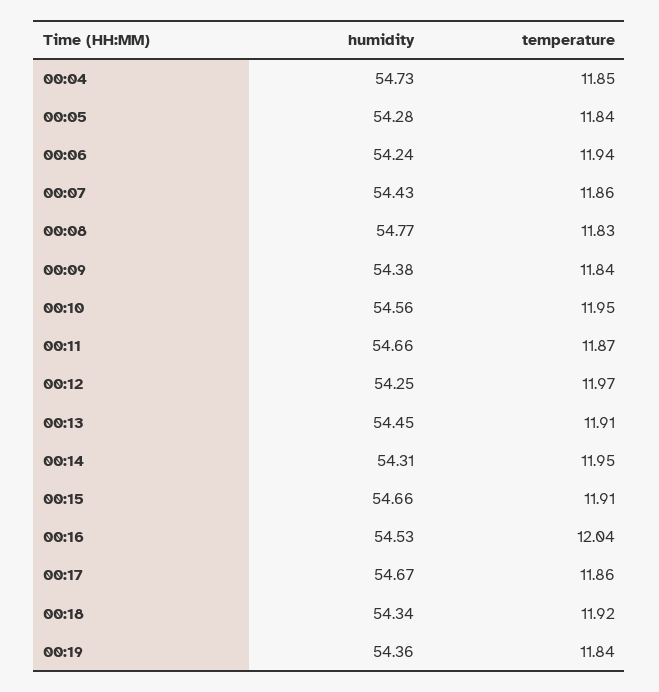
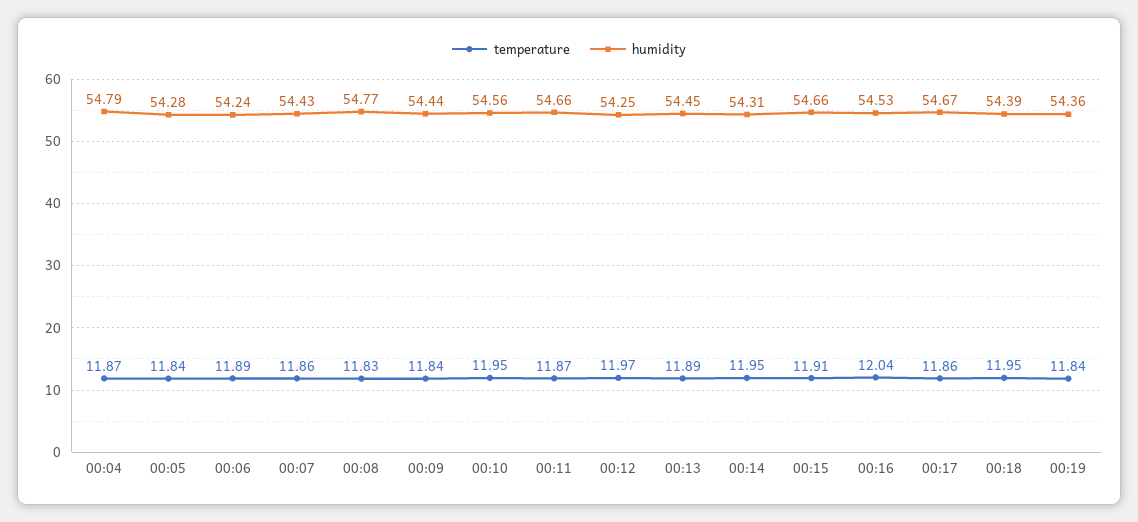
  {
    "humidity": {
-     "00:04": 54.73,
+     "00:04": 54.79,
      "00:05": 54.28,
      "00:06": 54.24,
      "00:07": 54.43,
      "00:08": 54.77,
-     "00:09": 54.38,
+     "00:09": 54.44,
      "00:10": 54.56,
      "00:11": 54.66,
      "00:12": 54.25,
      "00:13": 54.45,
      "00:14": 54.31,
      "00:15": 54.66,
      "00:16": 54.53,
      "00:17": 54.67,
-     "00:18": 54.34,
+     "00:18": 54.39,
      "00:19": 54.36
    },
    "temperature": {
-     "00:04": 11.85,
+     "00:04": 11.87,
      "00:05": 11.84,
-     "00:06": 11.94,
+     "00:06": 11.89,
      "00:07": 11.86,
      "00:08": 11.83,
      "00:09": 11.84,
      "00:10": 11.95,
      "00:11": 11.87,
      "00:12": 11.97,
-     "00:13": 11.91,
+     "00:13": 11.89,
      "00:14": 11.95,
      "00:15": 11.91,
      "00:16": 12.04,
      "00:17": 11.86,
-     "00:18": 11.92,
+     "00:18": 11.95,
      "00:19": 11.84
    }
  }

